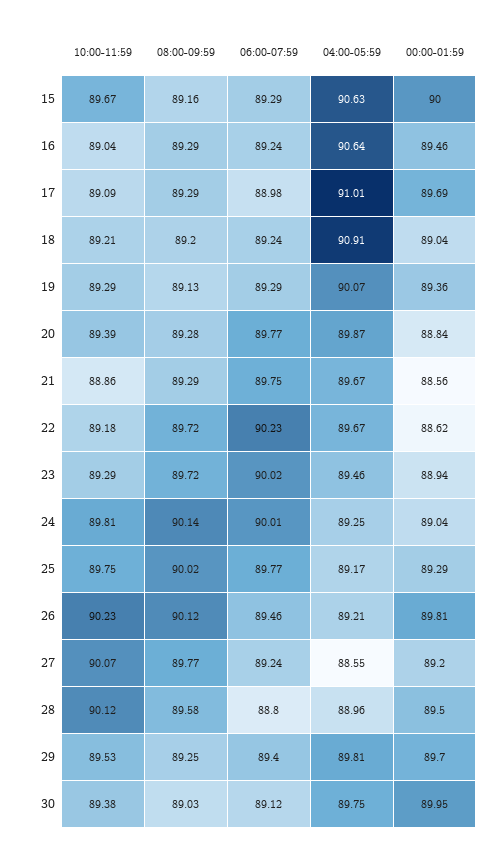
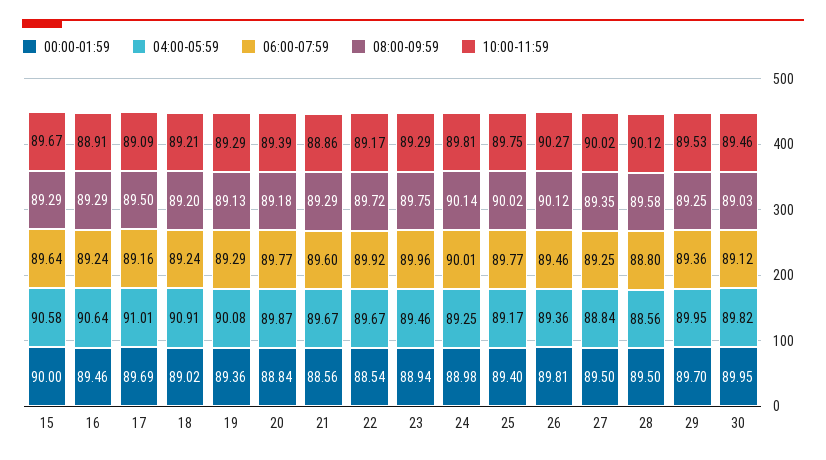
  {
    "10:00-11:59": {
      "15": 89.67,
-     "16": 89.04,
+     "16": 88.91,
      "17": 89.09,
      "18": 89.21,
      "19": 89.29,
      "20": 89.39,
      "21": 88.86,
-     "22": 89.18,
+     "22": 89.17,
      "23": 89.29,
      "24": 89.81,
      "25": 89.75,
-     "26": 90.23,
+     "26": 90.27,
-     "27": 90.07,
+     "27": 90.02,
      "28": 90.12,
      "29": 89.53,
-     "30": 89.38
+     "30": 89.46
    },
    "08:00-09:59": {
-     "15": 89.16,
+     "15": 89.29,
      "16": 89.29,
-     "17": 89.29,
+     "17": 89.5,
      "18": 89.2,
      "19": 89.13,
-     "20": 89.28,
+     "20": 89.18,
      "21": 89.29,
      "22": 89.72,
-     "23": 89.72,
+     "23": 89.75,
      "24": 90.14,
      "25": 90.02,
      "26": 90.12,
-     "27": 89.77,
+     "27": 89.35,
      "28": 89.58,
      "29": 89.25,
      "30": 89.03
    },
    "06:00-07:59": {
-     "15": 89.29,
+     "15": 89.64,
      "16": 89.24,
-     "17": 88.98,
+     "17": 89.16,
      "18": 89.24,
      "19": 89.29,
      "20": 89.77,
-     "21": 89.75,
+     "21": 89.6,
-     "22": 90.23,
+     "22": 89.92,
-     "23": 90.02,
+     "23": 89.96,
      "24": 90.01,
      "25": 89.77,
      "26": 89.46,
-     "27": 89.24,
+     "27": 89.25,
      "28": 88.8,
-     "29": 89.4,
+     "29": 89.36,
      "30": 89.12
    },
    "04:00-05:59": {
-     "15": 90.63,
+     "15": 90.58,
      "16": 90.64,
      "17": 91.01,
      "18": 90.91,
-     "19": 90.07,
+     "19": 90.08,
      "20": 89.87,
      "21": 89.67,
      "22": 89.67,
      "23": 89.46,
      "24": 89.25,
      "25": 89.17,
-     "26": 89.21,
+     "26": 89.36,
-     "27": 88.55,
+     "27": 88.84,
-     "28": 88.96,
+     "28": 88.56,
-     "29": 89.81,
+     "29": 89.95,
-     "30": 89.75
+     "30": 89.82
    },
    "00:00-01:59": {
      "15": 90,
      "16": 89.46,
      "17": 89.69,
-     "18": 89.04,
+     "18": 89.02,
      "19": 89.36,
      "20": 88.84,
      "21": 88.56,
-     "22": 88.62,
+     "22": 88.54,
      "23": 88.94,
-     "24": 89.04,
+     "24": 88.98,
-     "25": 89.29,
+     "25": 89.4,
      "26": 89.81,
-     "27": 89.2,
+     "27": 89.5,
      "28": 89.5,
      "29": 89.7,
      "30": 89.95
    }
  }

